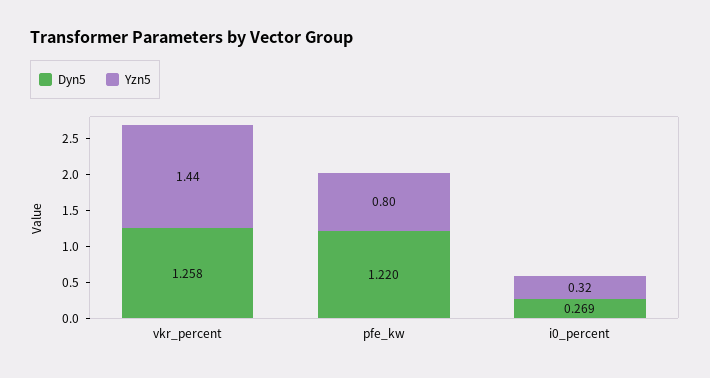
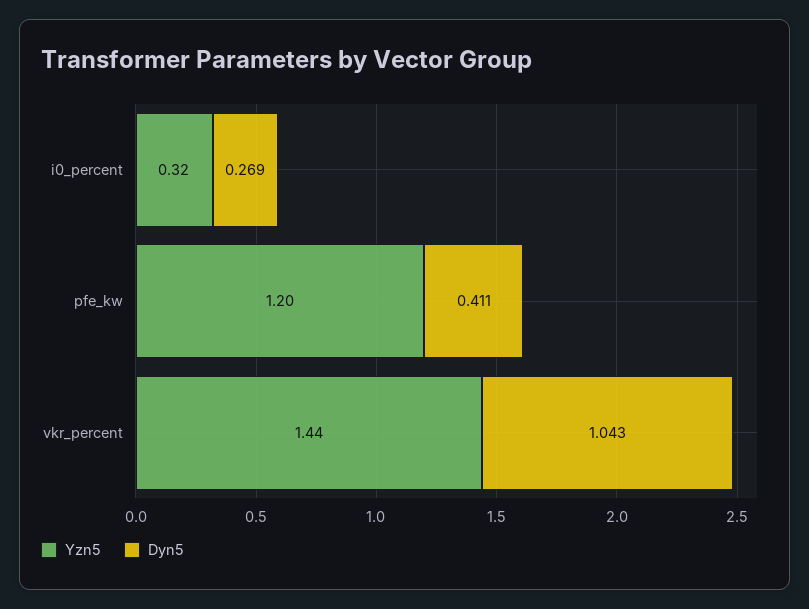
  {
    "Dyn5": {
-     "vkr_percent": 1.258,
+     "vkr_percent": 1.043,
-     "pfe_kw": 1.22,
+     "pfe_kw": 0.411,
      "i0_percent": 0.269
    },
    "Yzn5": {
      "vkr_percent": 1.44,
-     "pfe_kw": 0.8,
+     "pfe_kw": 1.2,
      "i0_percent": 0.32
    }
  }

